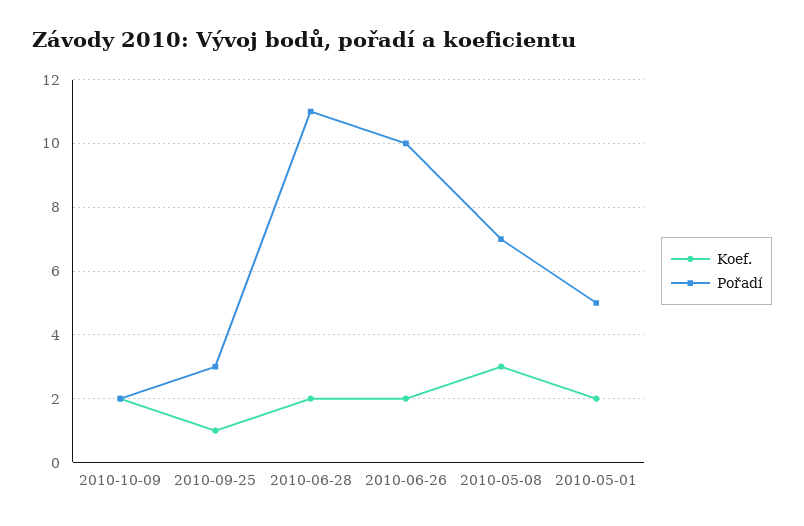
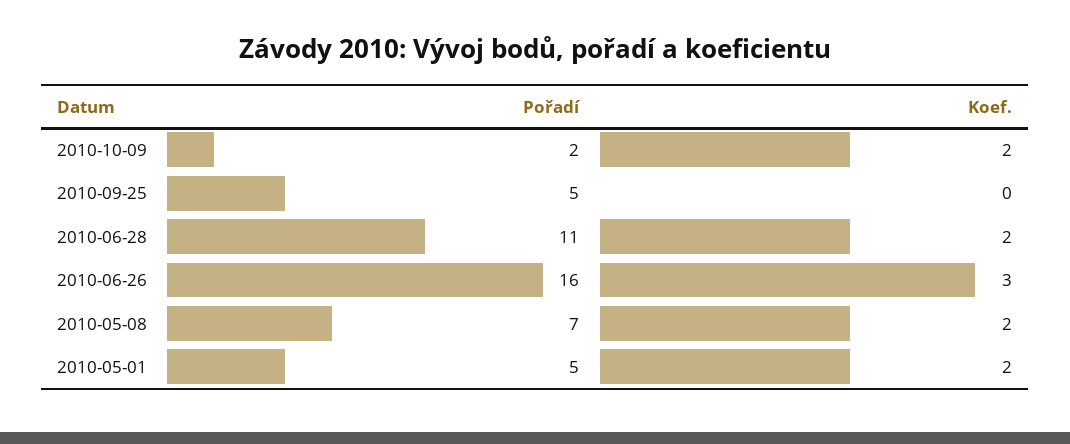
  {
    "Koef.": {
      "2010-10-09": 2,
-     "2010-09-25": 1,
+     "2010-09-25": 0,
      "2010-06-28": 2,
-     "2010-06-26": 2,
+     "2010-06-26": 3,
-     "2010-05-08": 3,
+     "2010-05-08": 2,
      "2010-05-01": 2
    },
    "Pořadí": {
      "2010-10-09": 2,
-     "2010-09-25": 3,
+     "2010-09-25": 5,
      "2010-06-28": 11,
-     "2010-06-26": 10,
+     "2010-06-26": 16,
      "2010-05-08": 7,
      "2010-05-01": 5
    }
  }

